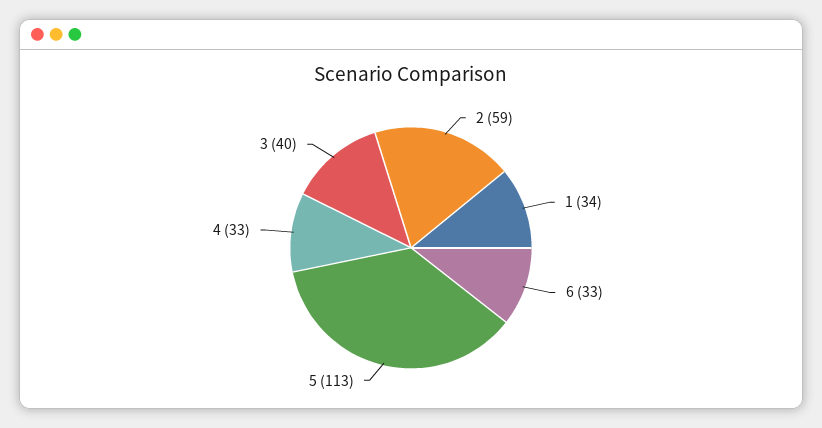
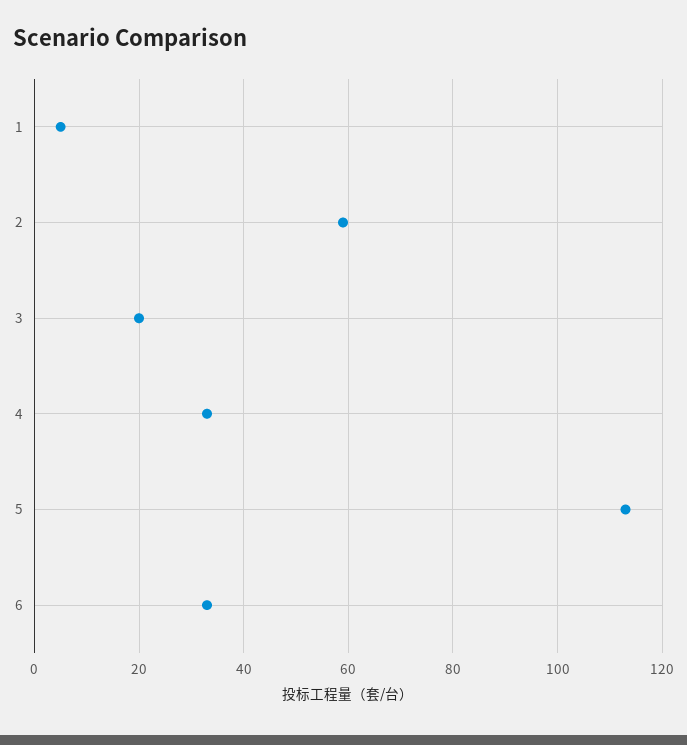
  {
    "2": 59,
-   "1": 34,
+   "1": 5,
    "6": 33,
    "5": 113,
    "4": 33,
-   "3": 40
+   "3": 20
  }

